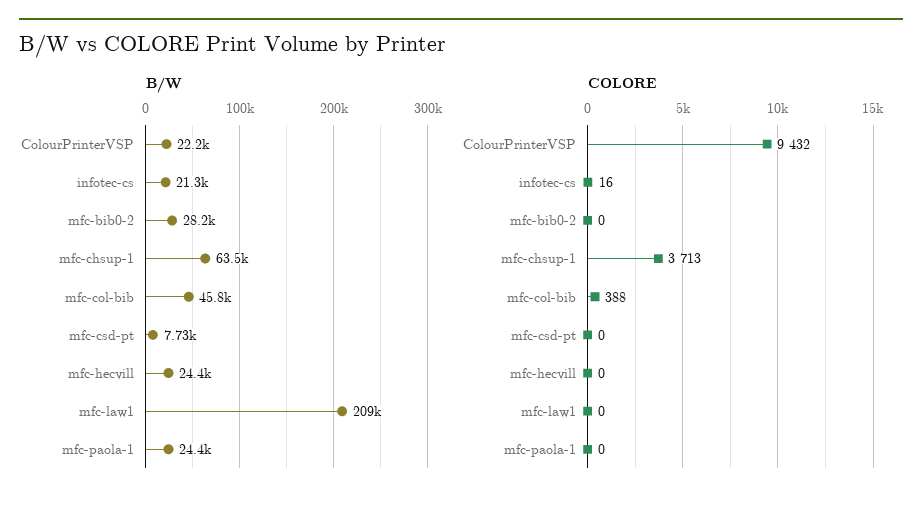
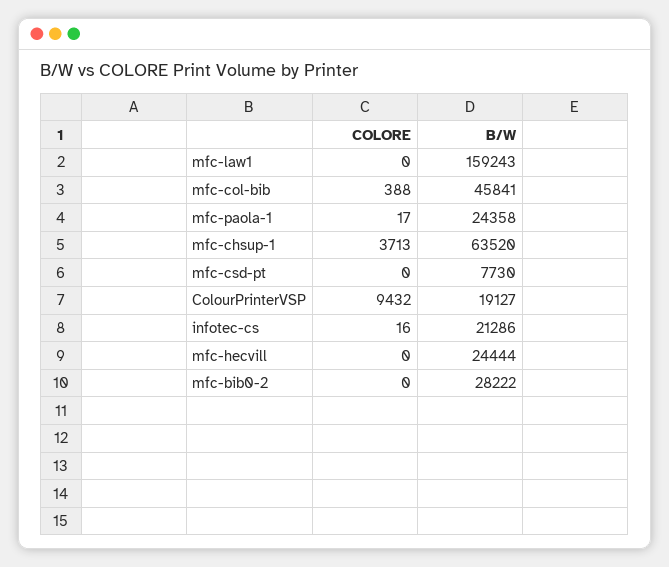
  {
    "B/W": {
-     "ColourPrinterVSP": 22200,
+     "ColourPrinterVSP": 19127,
      "infotec-cs": 21286,
      "mfc-bib0-2": 28222,
      "mfc-chsup-1": 63520,
      "mfc-col-bib": 45841,
      "mfc-csd-pt": 7730,
      "mfc-hecvill": 24444,
-     "mfc-law1": 209000,
+     "mfc-law1": 159243,
      "mfc-paola-1": 24358
    },
    "COLORE": {
      "ColourPrinterVSP": 9432,
      "infotec-cs": 16,
      "mfc-bib0-2": 0,
      "mfc-chsup-1": 3713,
      "mfc-col-bib": 388,
      "mfc-csd-pt": 0,
      "mfc-hecvill": 0,
      "mfc-law1": 0,
-     "mfc-paola-1": 0
+     "mfc-paola-1": 17
    }
  }

